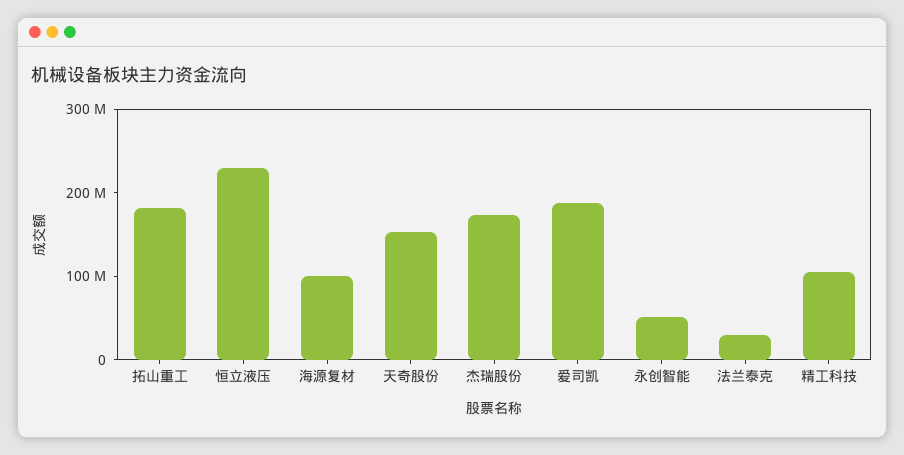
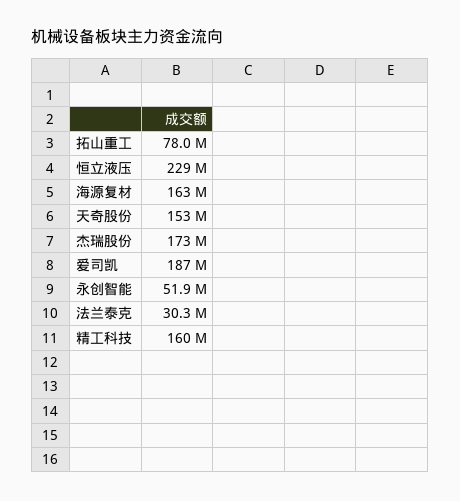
  {
-   "拓山重工": 180000000,
+   "拓山重工": 78000000,
    "恒立液压": 229000000,
-   "海源复材": 100000000,
+   "海源复材": 163000000,
    "天奇股份": 153000000,
    "杰瑞股份": 173000000,
    "爱司凯": 187000000,
    "永创智能": 51900000,
    "法兰泰克": 30300000,
-   "精工科技": 100000000
+   "精工科技": 160000000
  }

